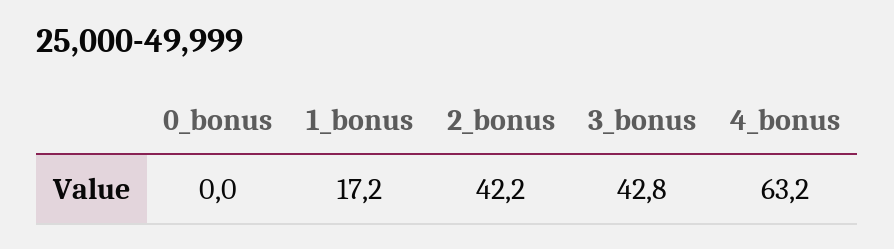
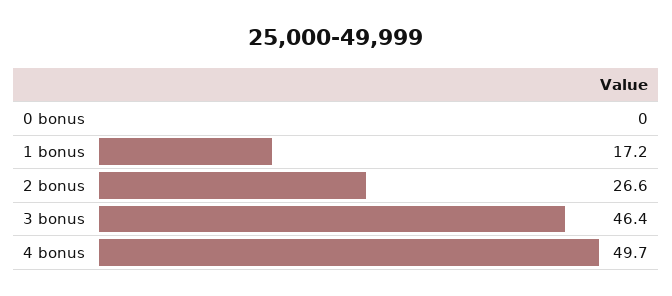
  {
    "0_bonus": 0,
    "1_bonus": 17.2,
-   "2_bonus": 42.2,
+   "2_bonus": 26.6,
-   "3_bonus": 42.8,
+   "3_bonus": 46.4,
-   "4_bonus": 63.2
+   "4_bonus": 49.7
  }

